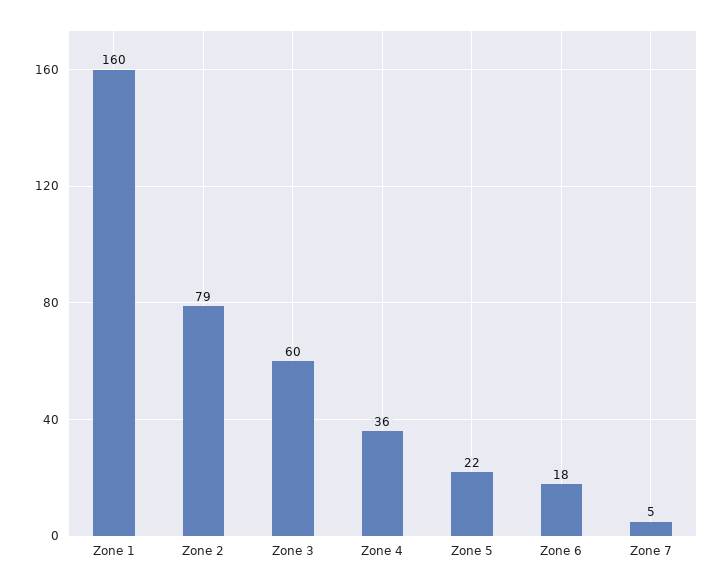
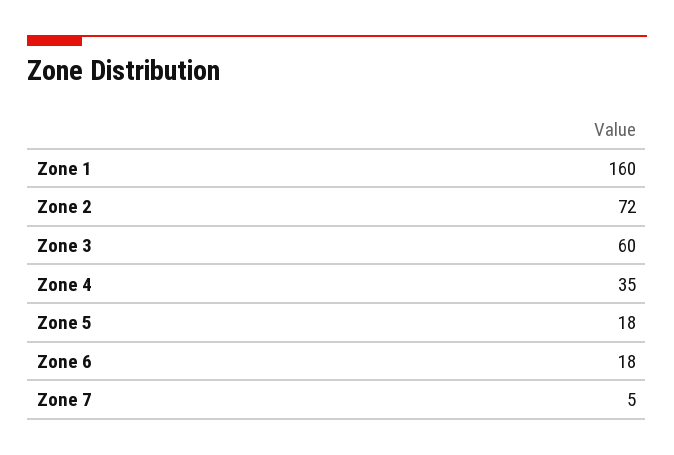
  {
    "Zone 1": 160,
-   "Zone 2": 79,
+   "Zone 2": 72,
    "Zone 3": 60,
-   "Zone 4": 36,
+   "Zone 4": 35,
-   "Zone 5": 22,
+   "Zone 5": 18,
    "Zone 6": 18,
    "Zone 7": 5
  }

